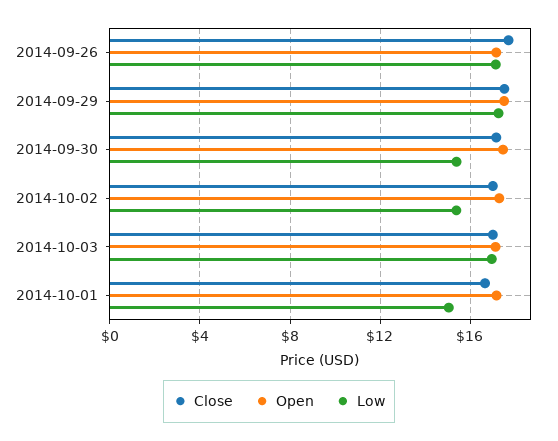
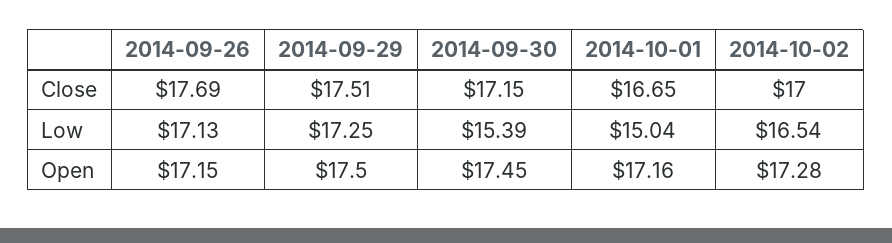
  {
    "Close": {
      "2014-09-26": 17.69,
      "2014-09-29": 17.51,
      "2014-09-30": 17.15,
      "2014-10-02": 17,
-     "2014-10-03": 17,
      "2014-10-01": 16.65
    },
    "Open": {
      "2014-09-26": 17.15,
      "2014-09-29": 17.5,
      "2014-09-30": 17.45,
      "2014-10-02": 17.28,
-     "2014-10-03": 17,
      "2014-10-01": 17.16
    },
    "Low": {
      "2014-09-26": 17.13,
      "2014-09-29": 17.25,
      "2014-09-30": 15.39,
-     "2014-10-02": 15.5,
+     "2014-10-02": 16.54,
-     "2014-10-03": 17,
      "2014-10-01": 15.04
    }
  }

